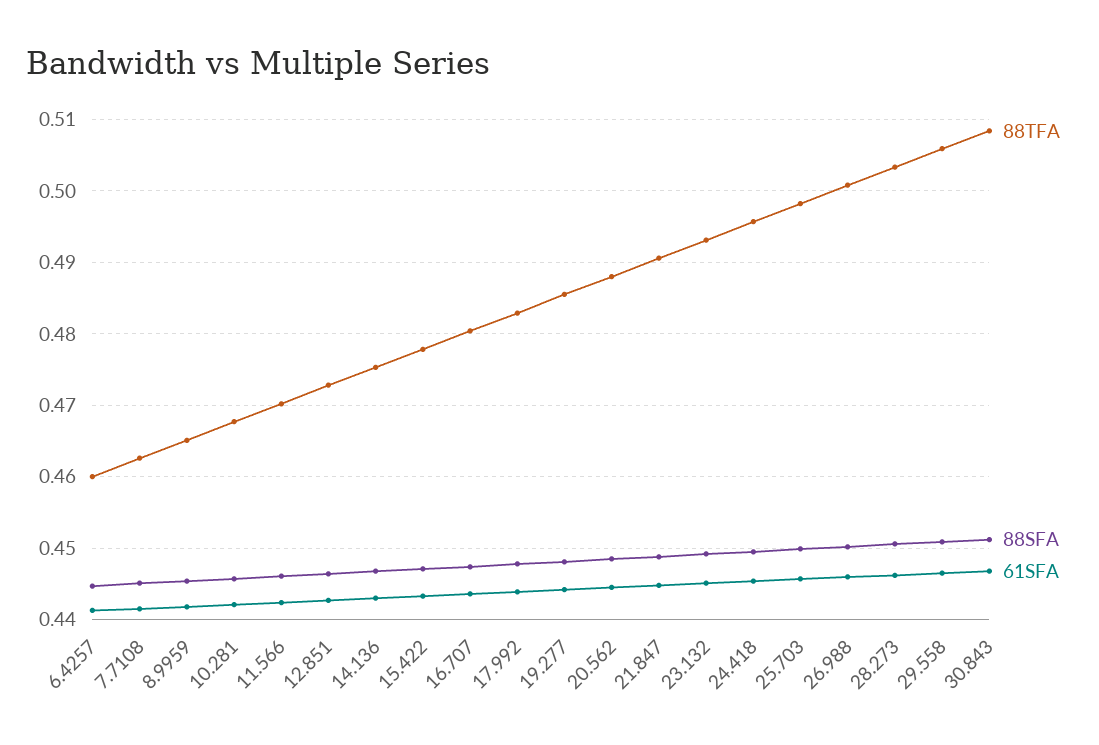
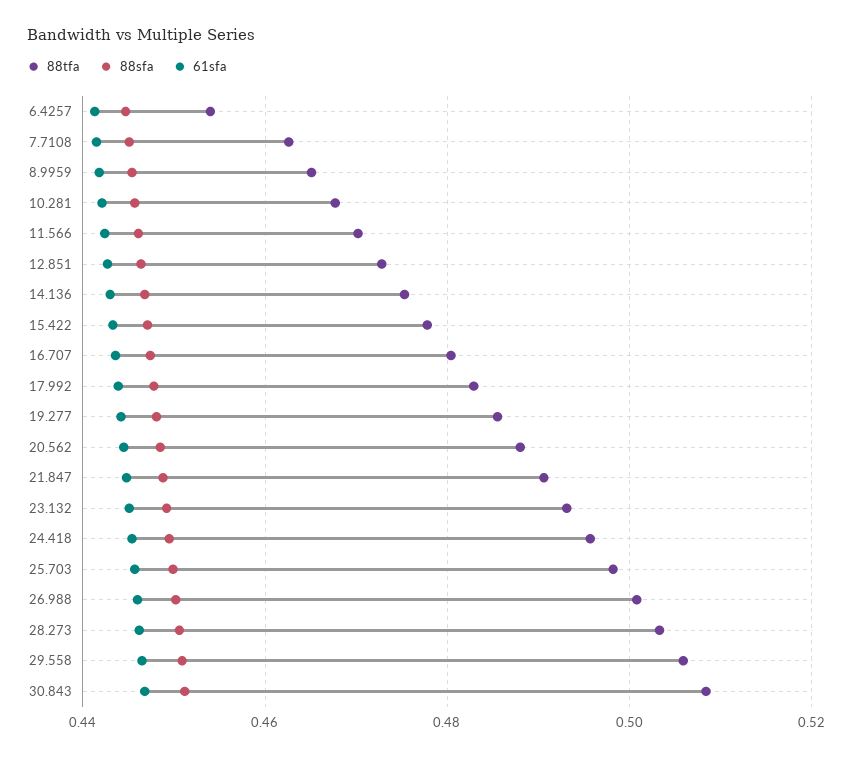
  {
    "88TFA": {
-     "6.4257": 0.46,
+     "6.4257": 0.454,
      "7.7108": 0.463,
      "8.9959": 0.465,
      "10.281": 0.468,
      "11.566": 0.47,
      "12.851": 0.473,
      "14.136": 0.475,
      "15.422": 0.478,
      "16.707": 0.48,
      "17.992": 0.483,
      "19.277": 0.486,
      "20.562": 0.488,
      "21.847": 0.491,
      "23.132": 0.493,
      "24.418": 0.496,
      "25.703": 0.498,
      "26.988": 0.501,
      "28.273": 0.503,
      "29.558": 0.506,
      "30.843": 0.508
    },
    "88SFA": {
      "6.4257": 0.445,
      "7.7108": 0.445,
      "8.9959": 0.445,
      "10.281": 0.446,
      "11.566": 0.446,
      "12.851": 0.446,
      "14.136": 0.447,
      "15.422": 0.447,
      "16.707": 0.447,
      "17.992": 0.448,
      "19.277": 0.448,
      "20.562": 0.449,
      "21.847": 0.449,
      "23.132": 0.449,
      "24.418": 0.45,
      "25.703": 0.45,
      "26.988": 0.45,
      "28.273": 0.451,
      "29.558": 0.451,
      "30.843": 0.451
    },
    "61SFA": {
      "6.4257": 0.441,
      "7.7108": 0.442,
      "8.9959": 0.442,
      "10.281": 0.442,
      "11.566": 0.442,
      "12.851": 0.443,
      "14.136": 0.443,
      "15.422": 0.443,
      "16.707": 0.444,
      "17.992": 0.444,
      "19.277": 0.444,
      "20.562": 0.445,
      "21.847": 0.445,
      "23.132": 0.445,
      "24.418": 0.445,
      "25.703": 0.446,
      "26.988": 0.446,
      "28.273": 0.446,
      "29.558": 0.447,
      "30.843": 0.447
    }
  }

